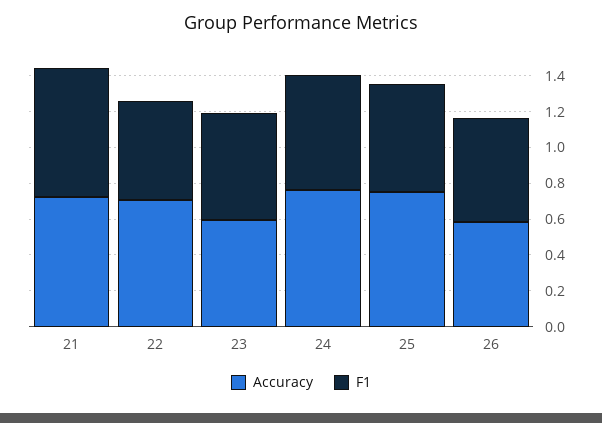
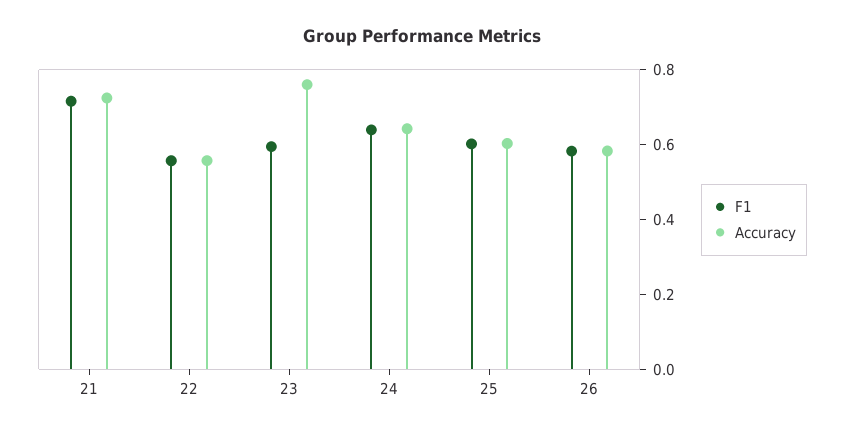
  {
    "Accuracy": {
      "21": 0.75,
-     "22": 0.7,
+     "22": 0.55,
-     "23": 0.6,
+     "23": 0.75,
-     "24": 0.75,
+     "24": 0.65,
-     "25": 0.75,
+     "25": 0.6,
      "26": 0.6
    },
    "F1": {
      "21": 0.7,
      "22": 0.55,
      "23": 0.6,
      "24": 0.65,
      "25": 0.6,
      "26": 0.6
    }
  }

